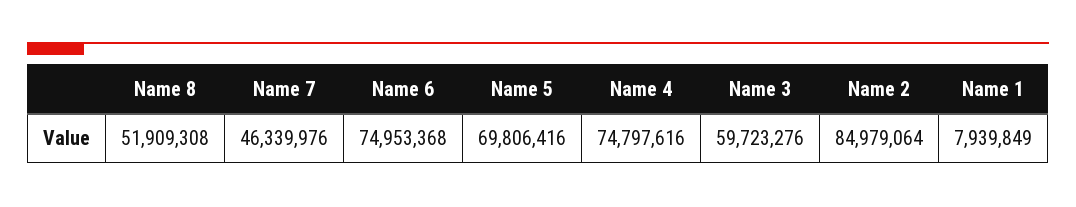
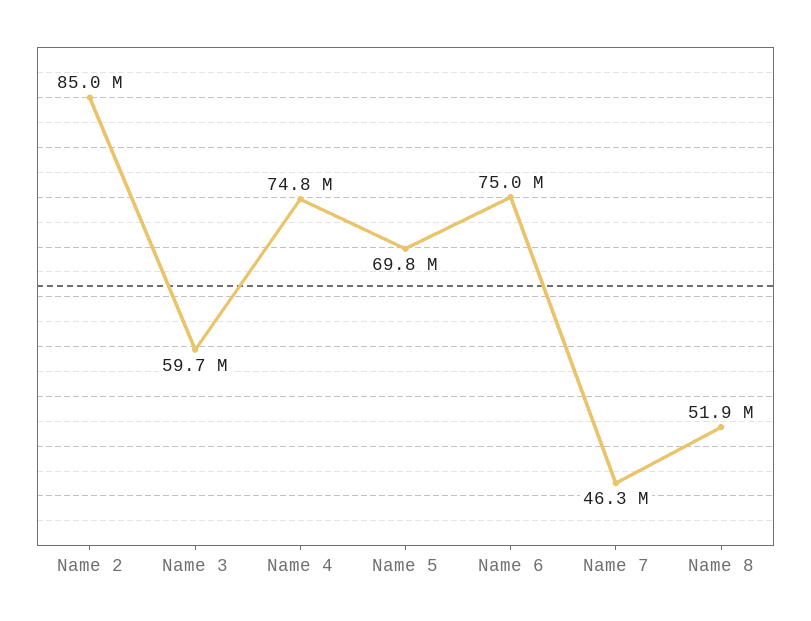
  {
    "Name 8": 51909308,
    "Name 7": 46339976,
    "Name 6": 74953368,
    "Name 5": 69806416,
    "Name 4": 74797616,
    "Name 3": 59723276,
-   "Name 2": 84979064,
+   "Name 2": 84979064
-   "Name 1": 7939849
  }

